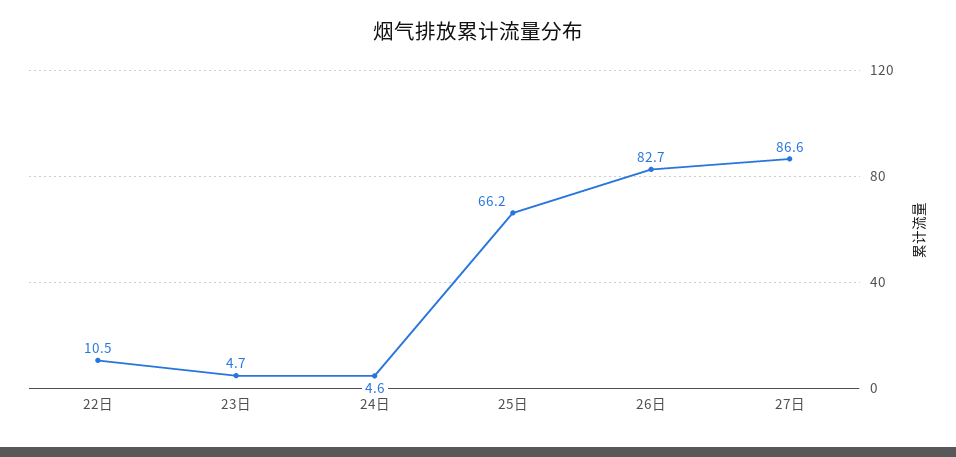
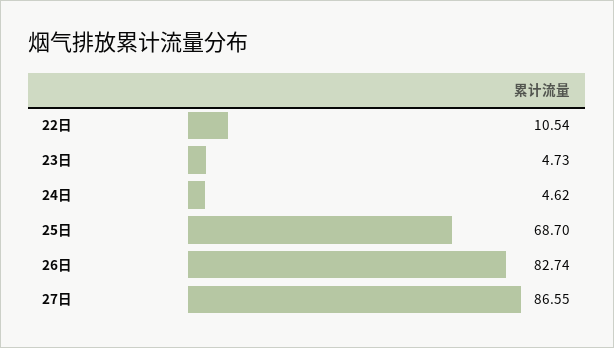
  {
    "22日": 10.54,
    "23日": 4.73,
    "24日": 4.62,
-   "25日": 66.2,
+   "25日": 68.7,
    "26日": 82.74,
    "27日": 86.55
  }

